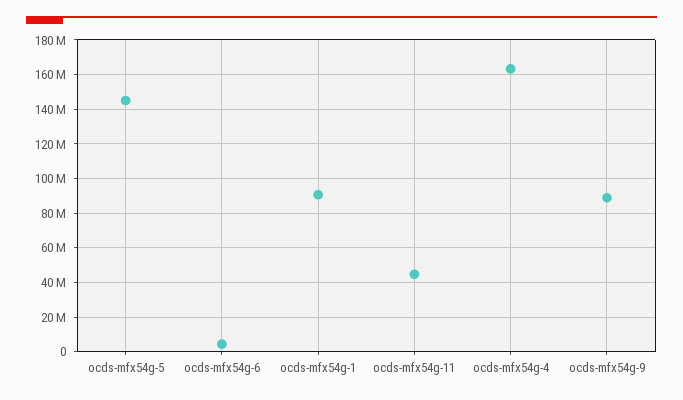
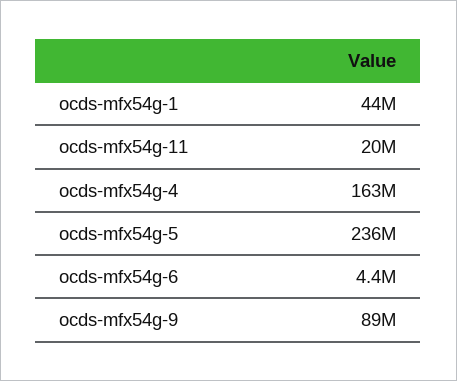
  {
-   "ocds-mfx54g-5": 145000000,
+   "ocds-mfx54g-5": 236000000,
    "ocds-mfx54g-6": 4400000,
-   "ocds-mfx54g-1": 90000000,
+   "ocds-mfx54g-1": 44000000,
-   "ocds-mfx54g-11": 45000000,
+   "ocds-mfx54g-11": 20000000,
    "ocds-mfx54g-4": 163000000,
    "ocds-mfx54g-9": 89000000
  }

